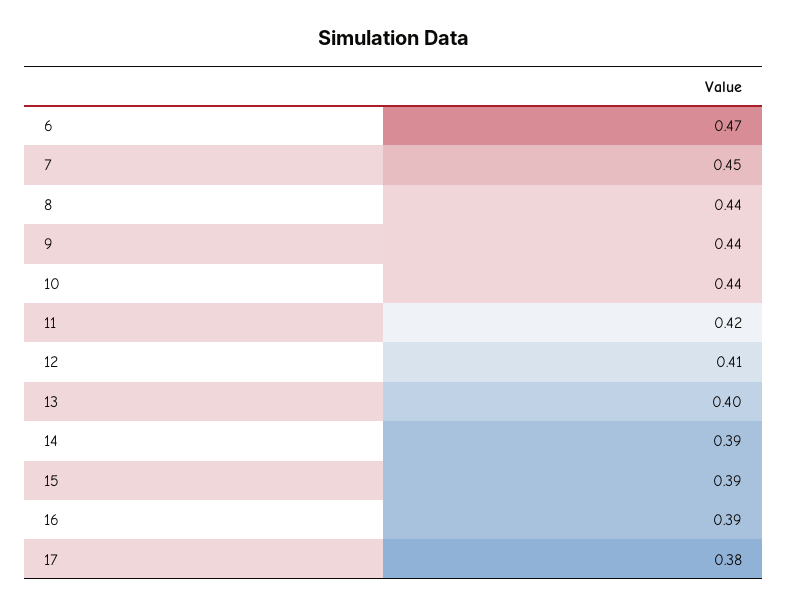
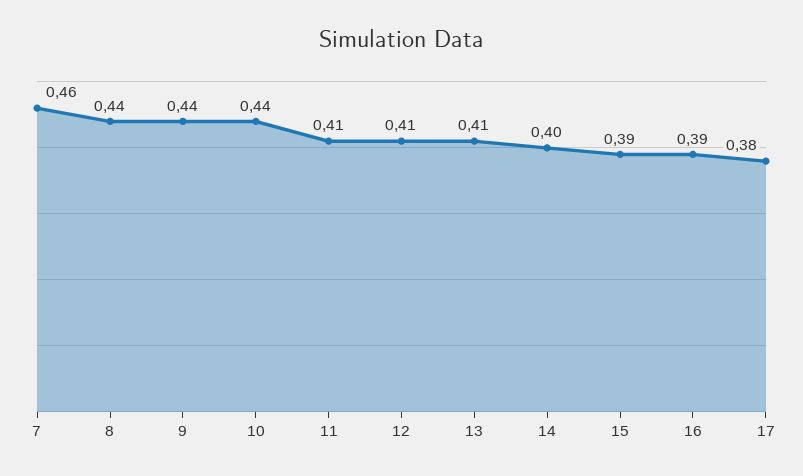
  {
-   "6": 0.47,
-   "7": 0.45,
+   "7": 0.46,
    "8": 0.44,
    "9": 0.44,
    "10": 0.44,
-   "11": 0.42,
+   "11": 0.41,
    "12": 0.41,
-   "13": 0.4,
+   "13": 0.41,
-   "14": 0.39,
+   "14": 0.4,
    "15": 0.39,
    "16": 0.39,
    "17": 0.38
  }

